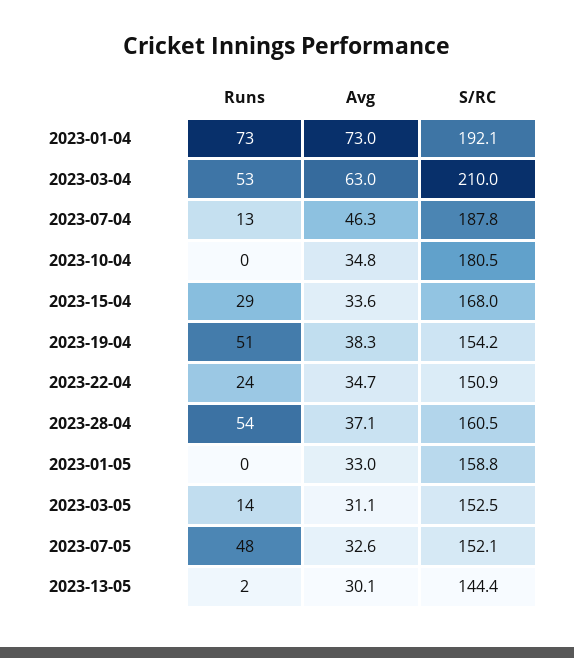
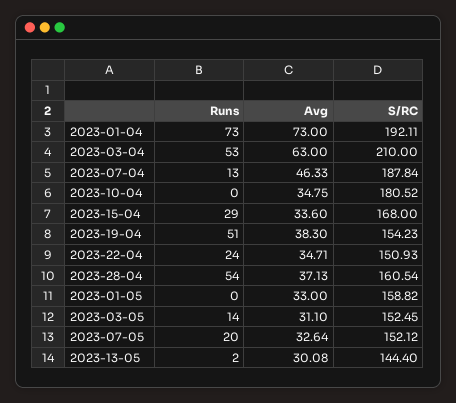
  {
    "Runs": {
      "2023-01-04": 73,
      "2023-03-04": 53,
      "2023-07-04": 13,
      "2023-10-04": 0,
      "2023-15-04": 29,
      "2023-19-04": 51,
      "2023-22-04": 24,
      "2023-28-04": 54,
      "2023-01-05": 0,
      "2023-03-05": 14,
-     "2023-07-05": 48,
+     "2023-07-05": 20,
      "2023-13-05": 2
    },
    "Avg": {
      "2023-01-04": 73,
      "2023-03-04": 63,
      "2023-07-04": 46.33,
      "2023-10-04": 34.75,
      "2023-15-04": 33.6,
      "2023-19-04": 38.3,
      "2023-22-04": 34.71,
      "2023-28-04": 37.13,
      "2023-01-05": 33,
      "2023-03-05": 31.1,
      "2023-07-05": 32.64,
      "2023-13-05": 30.08
    },
    "S/RC": {
      "2023-01-04": 192.11,
      "2023-03-04": 210,
      "2023-07-04": 187.84,
      "2023-10-04": 180.52,
      "2023-15-04": 168,
      "2023-19-04": 154.23,
      "2023-22-04": 150.93,
      "2023-28-04": 160.54,
      "2023-01-05": 158.82,
      "2023-03-05": 152.45,
      "2023-07-05": 152.12,
      "2023-13-05": 144.4
    }
  }

